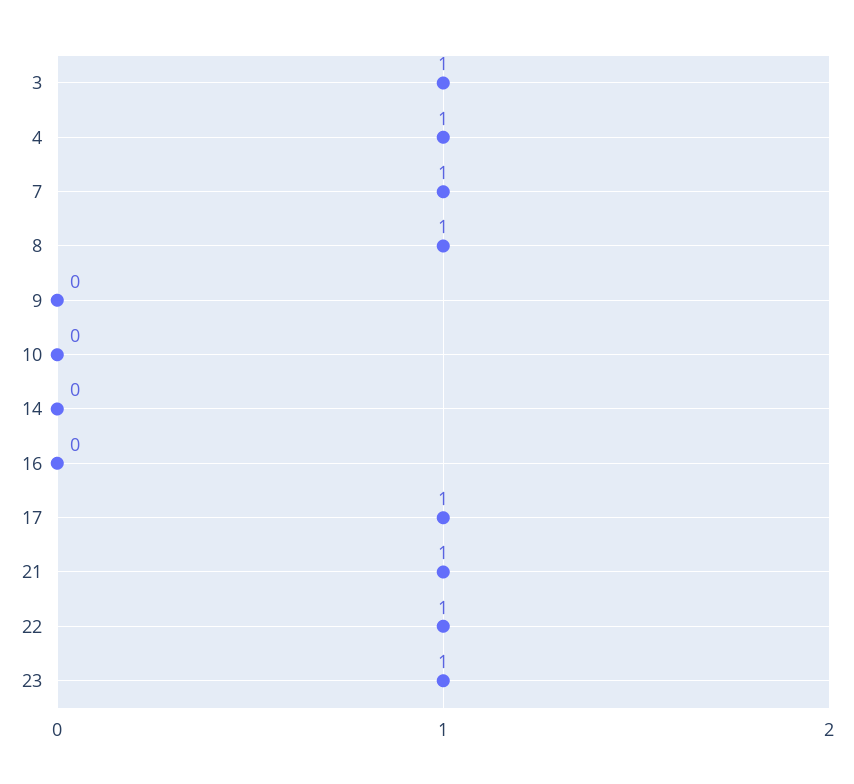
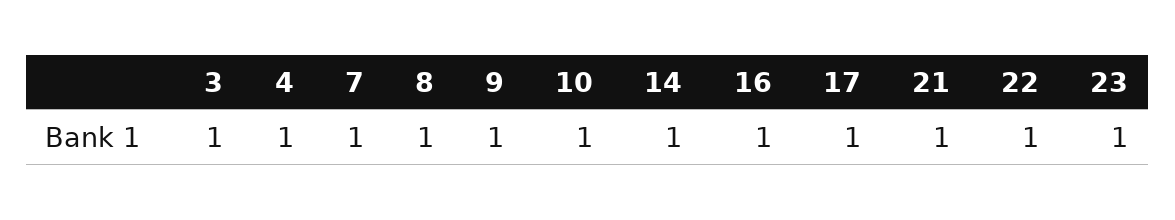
  {
    "3": 1,
    "4": 1,
    "7": 1,
    "8": 1,
-   "9": 0,
+   "9": 1,
-   "10": 0,
+   "10": 1,
-   "14": 0,
+   "14": 1,
-   "16": 0,
+   "16": 1,
    "17": 1,
    "21": 1,
    "22": 1,
    "23": 1
  }

